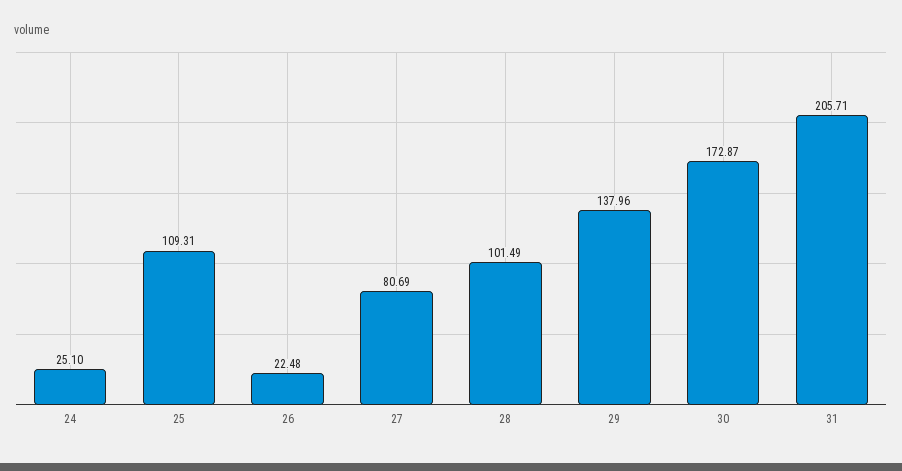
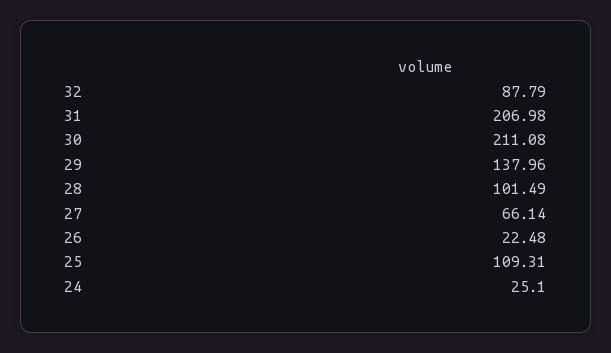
  {
    "24": 25.1,
    "25": 109.31,
    "26": 22.48,
-   "27": 80.69,
+   "27": 66.14,
    "28": 101.49,
    "29": 137.96,
-   "30": 172.87,
+   "30": 211.08,
-   "31": 205.71
+   "31": 206.98,
+   "32": 87.79
  }

